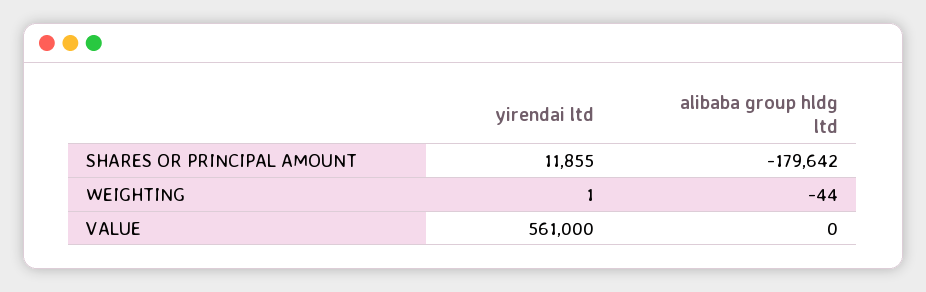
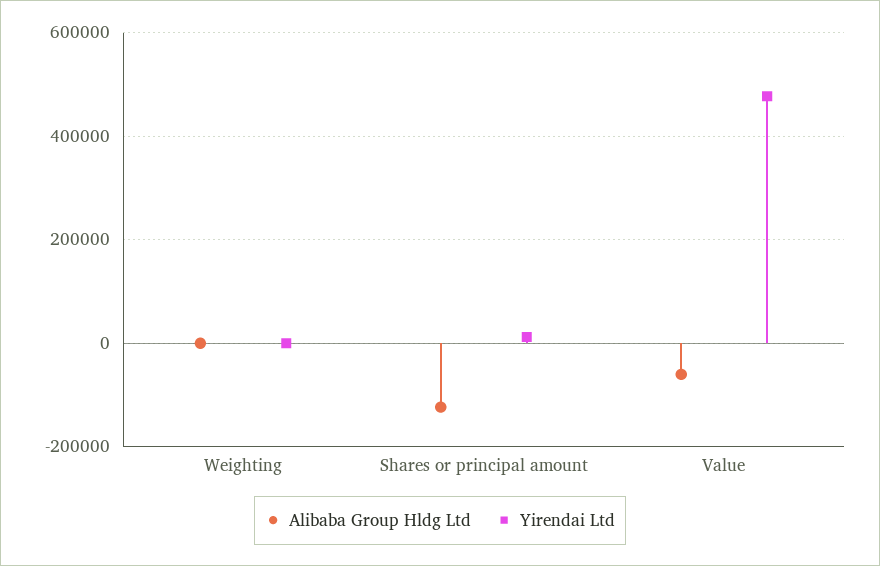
  {
    "yirendai ltd": {
      "SHARES OR PRINCIPAL AMOUNT": 11855,
      "WEIGHTING": 1,
-     "VALUE": 561000
+     "VALUE": 480000
    },
    "alibaba group hldg ltd": {
-     "SHARES OR PRINCIPAL AMOUNT": -179642,
+     "SHARES OR PRINCIPAL AMOUNT": -120000,
      "WEIGHTING": -44,
-     "VALUE": 0
+     "VALUE": -60000
    }
  }

